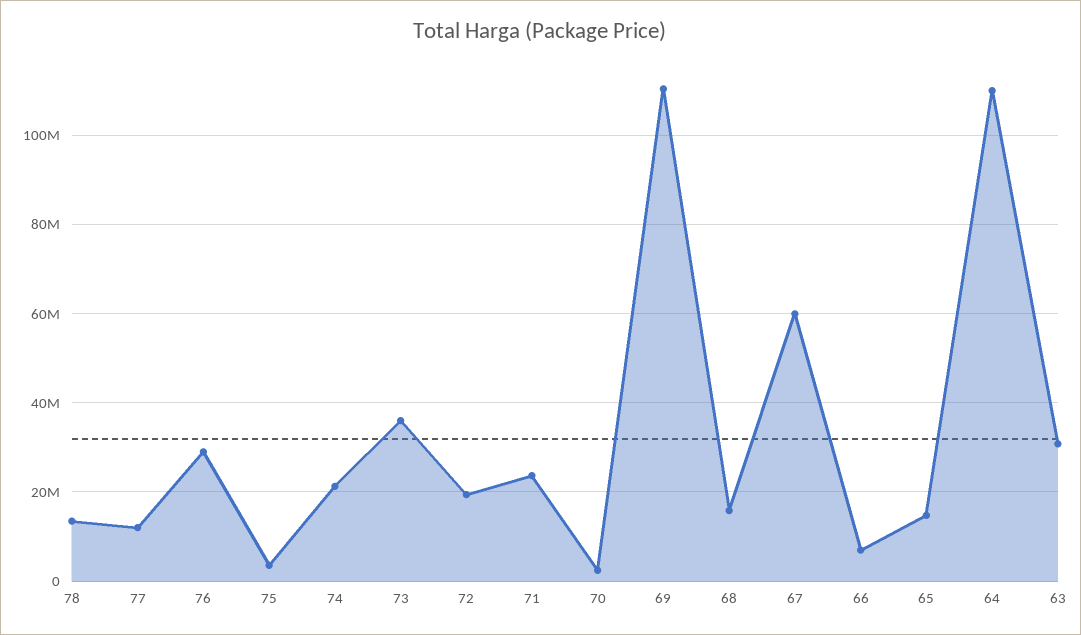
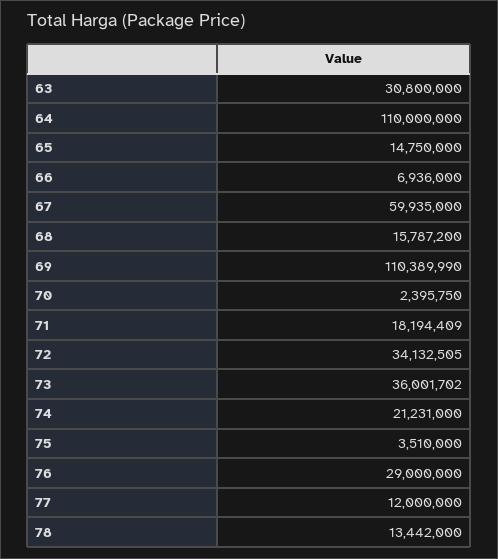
  {
    "78": 13442000,
    "77": 12000000,
    "76": 29000000,
    "75": 3510000,
    "74": 21231000,
    "73": 36001702,
-   "72": 20000000,
+   "72": 34132505,
-   "71": 24000000,
+   "71": 18194409,
    "70": 2395750,
    "69": 110389990,
    "68": 15787200,
    "67": 59935000,
    "66": 6936000,
    "65": 14750000,
    "64": 110000000,
    "63": 30800000
  }

